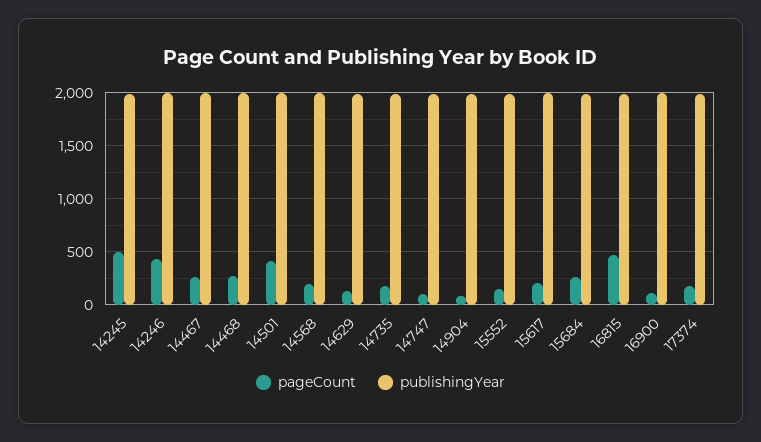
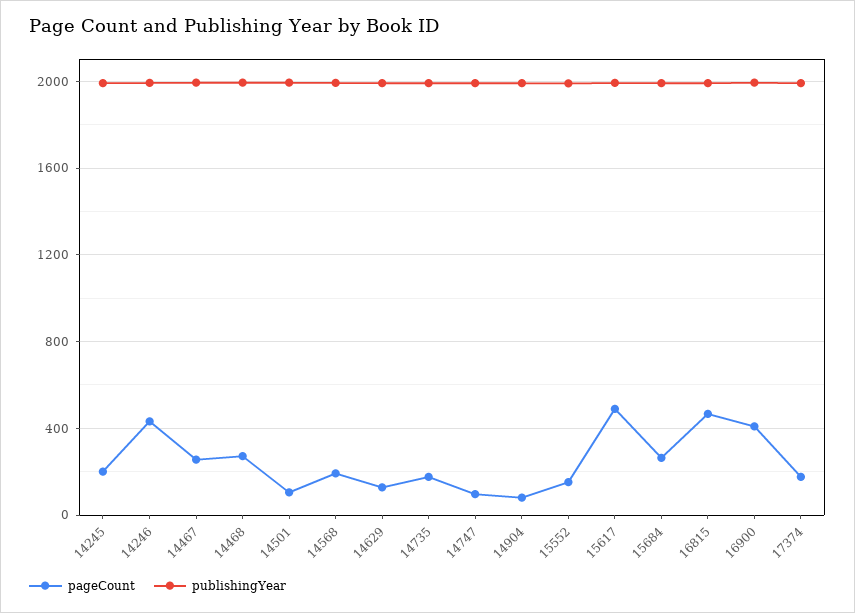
  {
    "pageCount": {
-     "14245": 500,
+     "14245": 200,
      "14246": 450,
      "14467": 250,
      "14468": 250,
-     "14501": 400,
+     "14501": 100,
      "14568": 200,
      "14629": 150,
      "14735": 200,
      "14747": 100,
      "14904": 100,
      "15552": 150,
-     "15617": 200,
+     "15617": 500,
      "15684": 250,
      "16815": 450,
-     "16900": 100,
+     "16900": 400,
      "17374": 200
    },
    "publishingYear": {
      "14245": 2000,
      "14246": 2000,
      "14467": 2000,
      "14468": 2000,
      "14501": 2000,
      "14568": 2000,
      "14629": 2000,
      "14735": 2000,
      "14747": 2000,
      "14904": 2000,
      "15552": 2000,
      "15617": 2000,
      "15684": 2000,
      "16815": 2000,
      "16900": 2000,
      "17374": 2000
    }
  }

